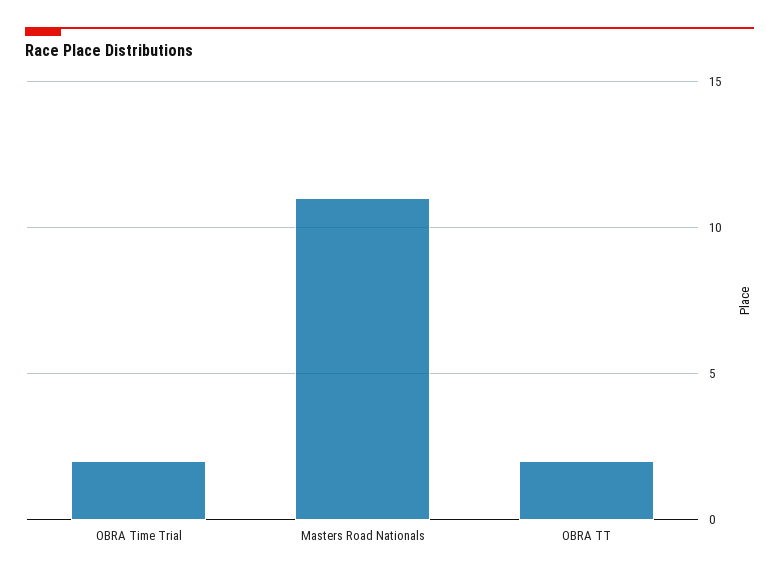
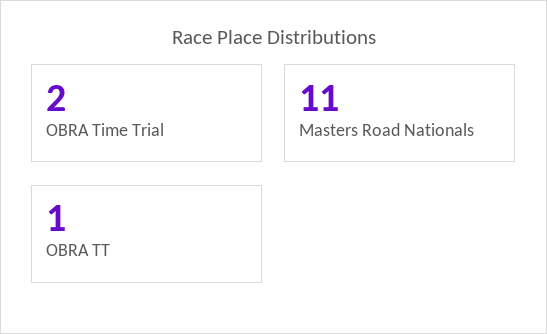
  {
    "OBRA Time Trial": 2,
    "Masters Road Nationals": 11,
-   "OBRA TT": 2
+   "OBRA TT": 1
  }

